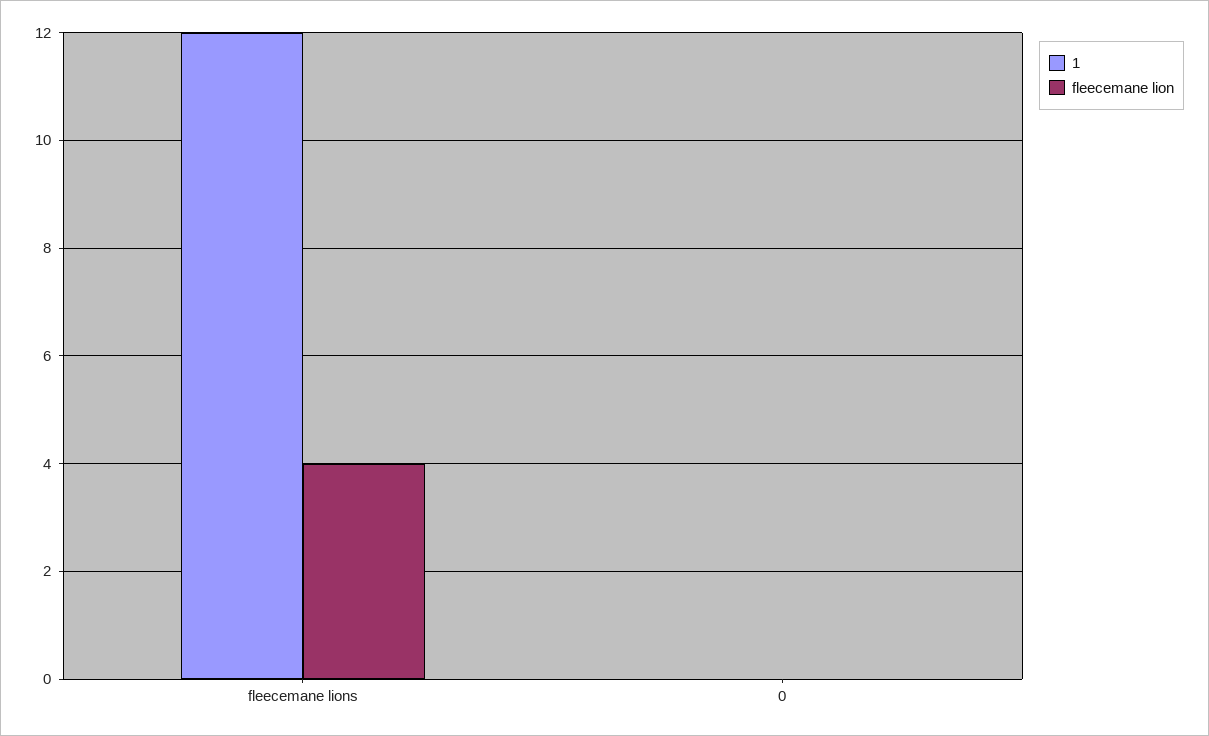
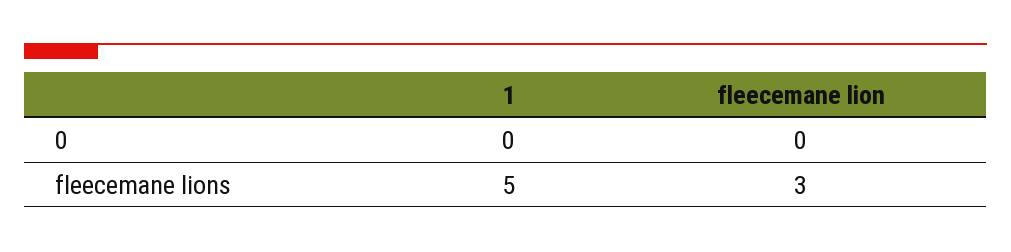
  {
    "1": {
-     "fleecemane lions": 12,
+     "fleecemane lions": 5,
      "0": 0
    },
    "fleecemane lion": {
-     "fleecemane lions": 4,
+     "fleecemane lions": 3,
      "0": 0
    }
  }

